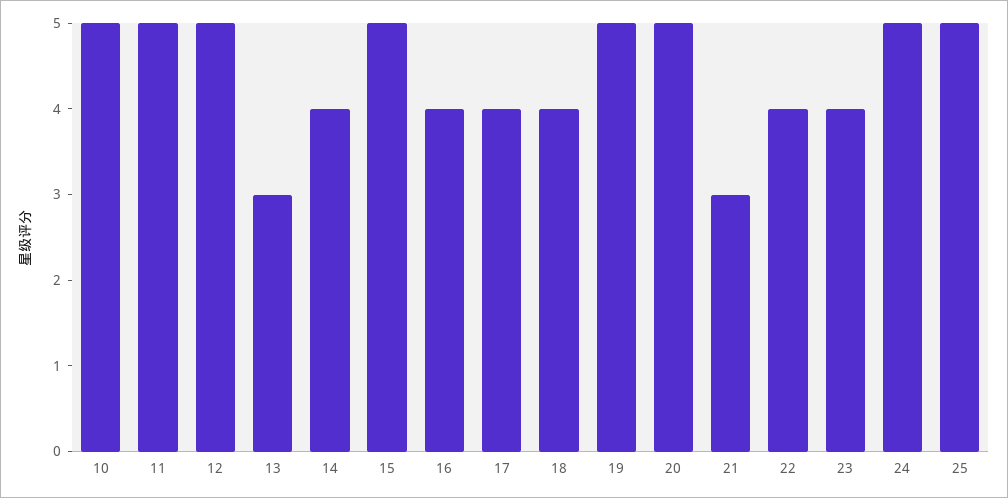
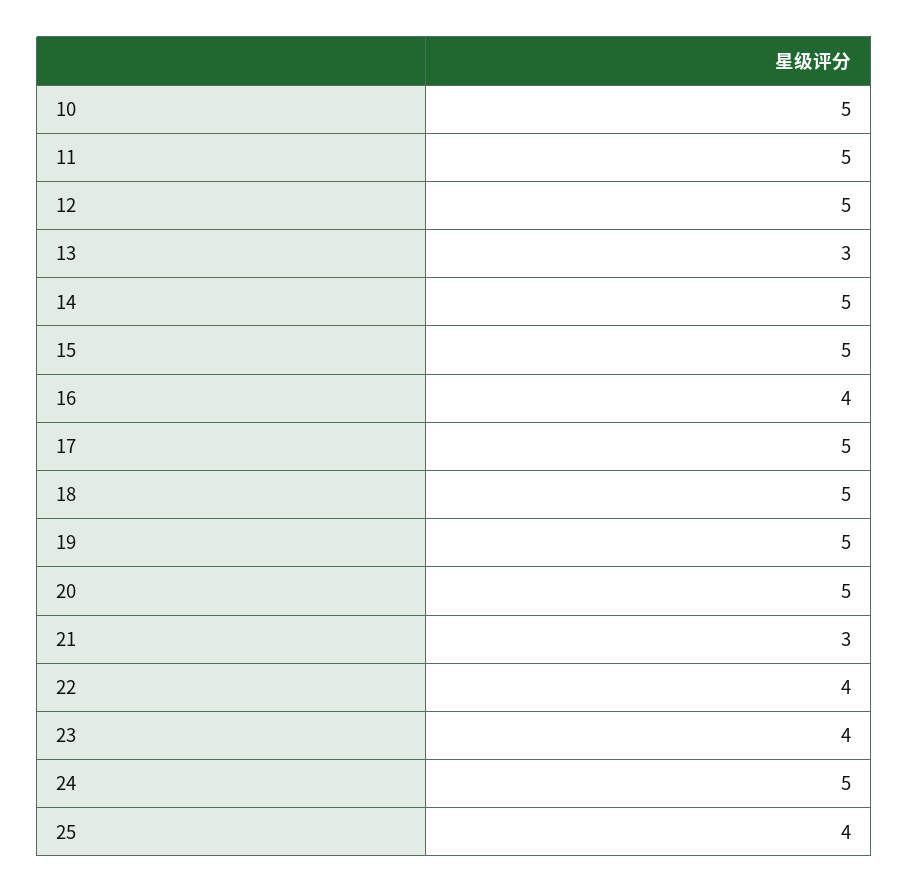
  {
    "10": 5,
    "11": 5,
    "12": 5,
    "13": 3,
-   "14": 4,
+   "14": 5,
    "15": 5,
    "16": 4,
-   "17": 4,
+   "17": 5,
-   "18": 4,
+   "18": 5,
    "19": 5,
    "20": 5,
    "21": 3,
    "22": 4,
    "23": 4,
    "24": 5,
-   "25": 5
+   "25": 4
  }

